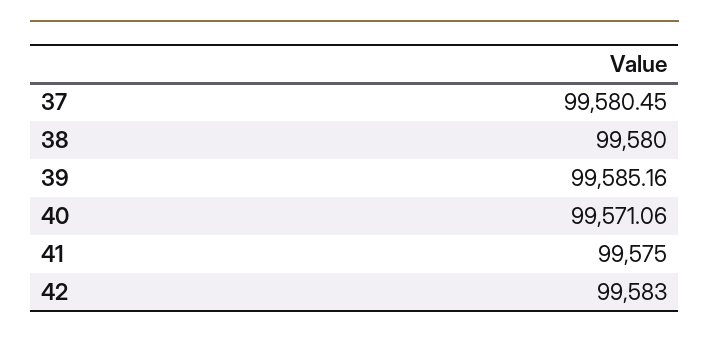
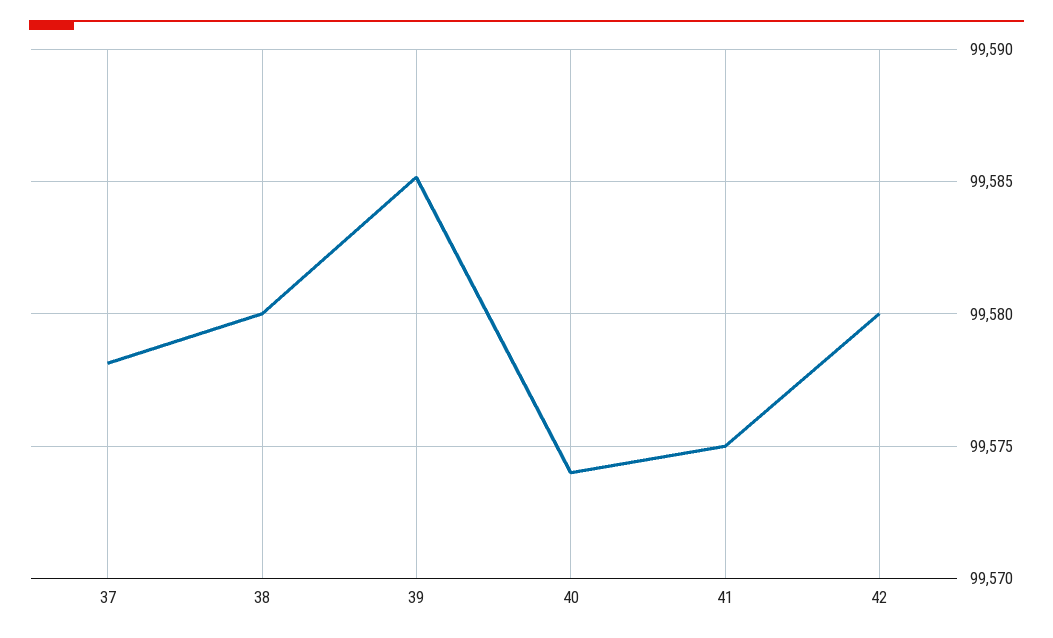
  {
-   "37": 99580.45,
+   "37": 99578,
    "38": 99580,
    "39": 99585.16,
-   "40": 99571.06,
+   "40": 99574,
    "41": 99575,
-   "42": 99583
+   "42": 99580
  }

